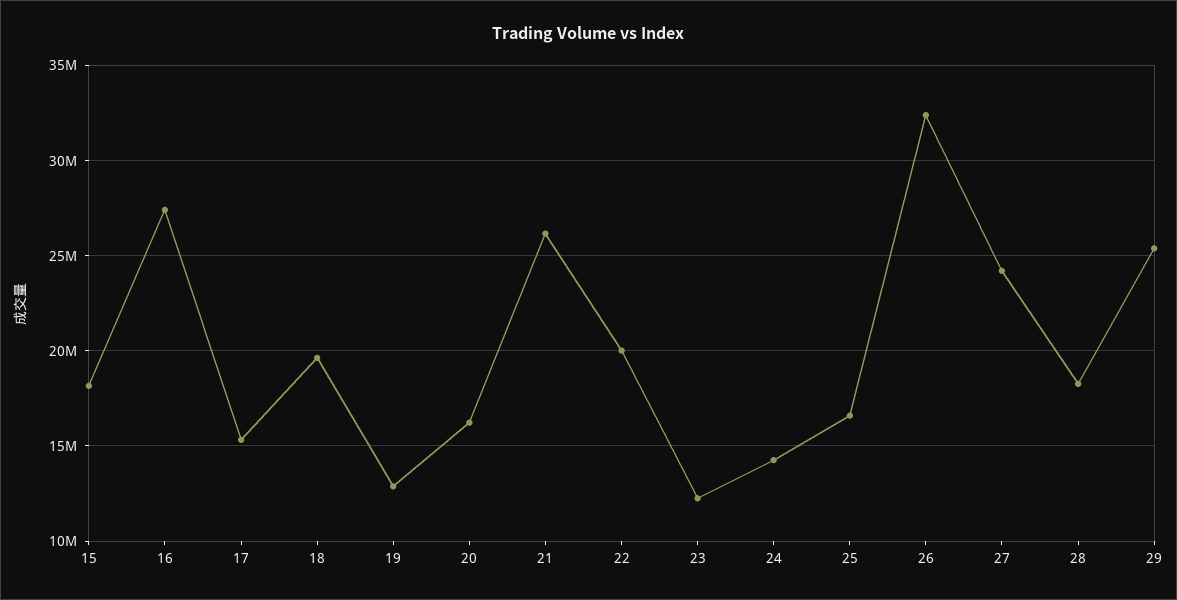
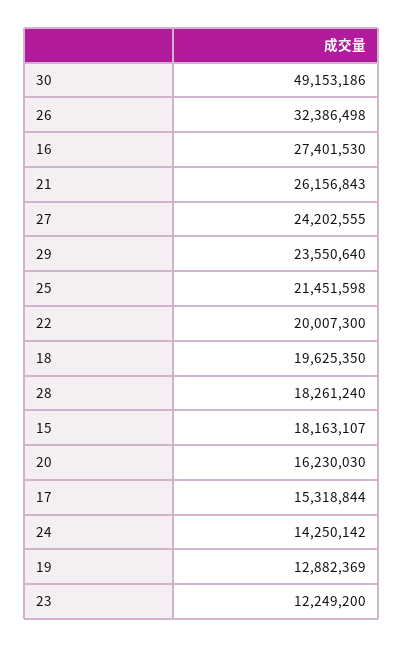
  {
    "15": 18163107,
    "16": 27401530,
    "17": 15318844,
    "18": 19625350,
    "19": 12882369,
    "20": 16230030,
    "21": 26156843,
    "22": 20007300,
    "23": 12249200,
    "24": 14250142,
-   "25": 16500000,
+   "25": 21451598,
    "26": 32386498,
    "27": 24202555,
    "28": 18261240,
-   "29": 25500000
+   "29": 23550640,
+   "30": 49153186
  }

